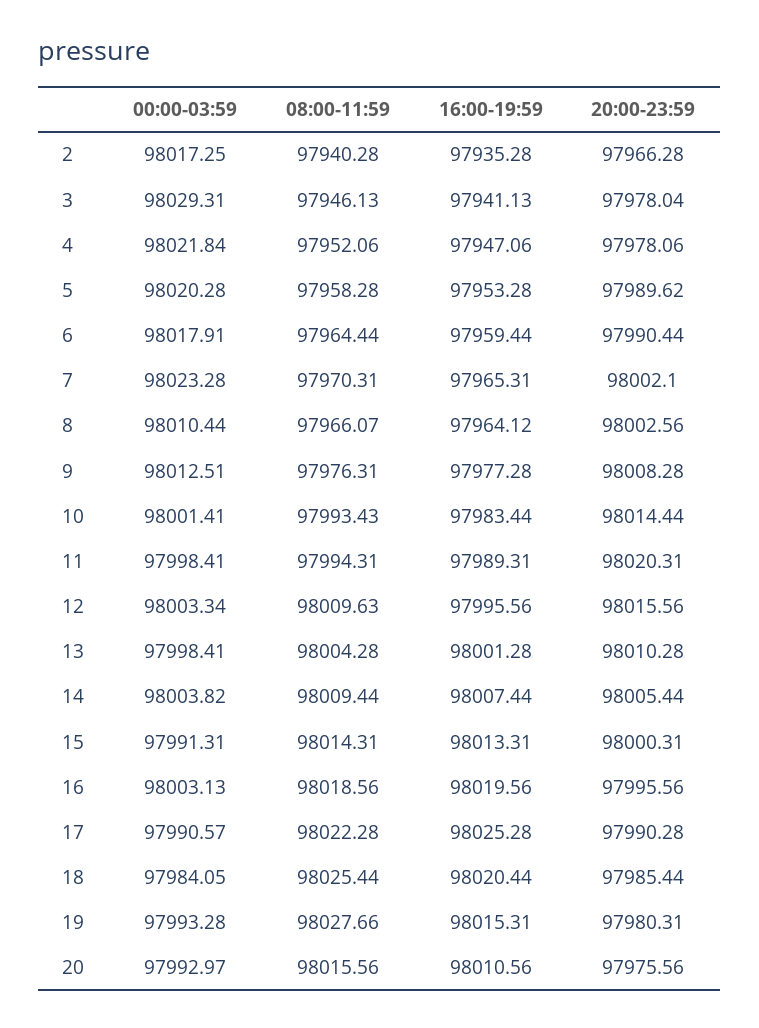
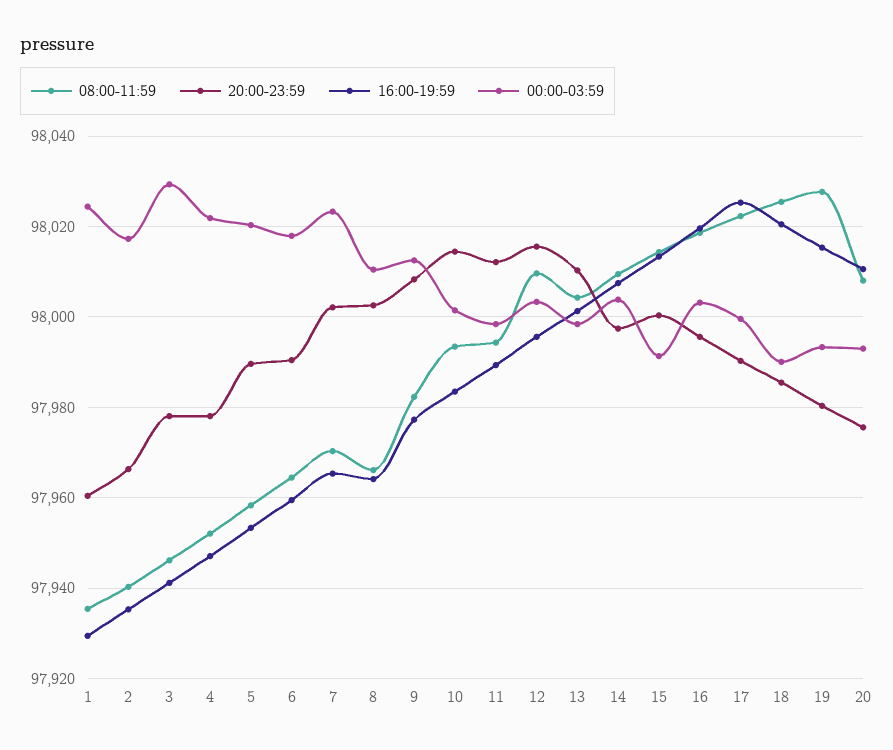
  {
    "00:00-03:59": {
      "2": 98017.25,
      "3": 98029.31,
      "4": 98021.84,
      "5": 98020.28,
      "6": 98017.91,
      "7": 98023.28,
      "8": 98010.44,
      "9": 98012.51,
      "10": 98001.41,
      "11": 97998.41,
      "12": 98003.34,
      "13": 97998.41,
      "14": 98003.82,
      "15": 97991.31,
      "16": 98003.13,
-     "17": 97990.57,
+     "17": 98000,
-     "18": 97984.05,
+     "18": 97990,
      "19": 97993.28,
-     "20": 97992.97
+     "20": 97992.97,
+     "1": 98024
    },
    "08:00-11:59": {
      "2": 97940.28,
      "3": 97946.13,
      "4": 97952.06,
      "5": 97958.28,
      "6": 97964.44,
      "7": 97970.31,
      "8": 97966.07,
-     "9": 97976.31,
+     "9": 97982,
      "10": 97993.43,
      "11": 97994.31,
      "12": 98009.63,
      "13": 98004.28,
      "14": 98009.44,
      "15": 98014.31,
      "16": 98018.56,
      "17": 98022.28,
      "18": 98025.44,
      "19": 98027.66,
-     "20": 98015.56
+     "20": 98008,
+     "1": 97936
    },
    "16:00-19:59": {
      "2": 97935.28,
      "3": 97941.13,
      "4": 97947.06,
      "5": 97953.28,
      "6": 97959.44,
      "7": 97965.31,
      "8": 97964.12,
      "9": 97977.28,
      "10": 97983.44,
      "11": 97989.31,
      "12": 97995.56,
      "13": 98001.28,
      "14": 98007.44,
      "15": 98013.31,
      "16": 98019.56,
      "17": 98025.28,
      "18": 98020.44,
      "19": 98015.31,
-     "20": 98010.56
+     "20": 98010.56,
+     "1": 97930
    },
    "20:00-23:59": {
      "2": 97966.28,
      "3": 97978.04,
      "4": 97978.06,
      "5": 97989.62,
      "6": 97990.44,
      "7": 98002.1,
      "8": 98002.56,
      "9": 98008.28,
      "10": 98014.44,
-     "11": 98020.31,
+     "11": 98012,
      "12": 98015.56,
      "13": 98010.28,
-     "14": 98005.44,
+     "14": 97998,
      "15": 98000.31,
      "16": 97995.56,
      "17": 97990.28,
      "18": 97985.44,
      "19": 97980.31,
-     "20": 97975.56
+     "20": 97975.56,
+     "1": 97960
    }
  }

